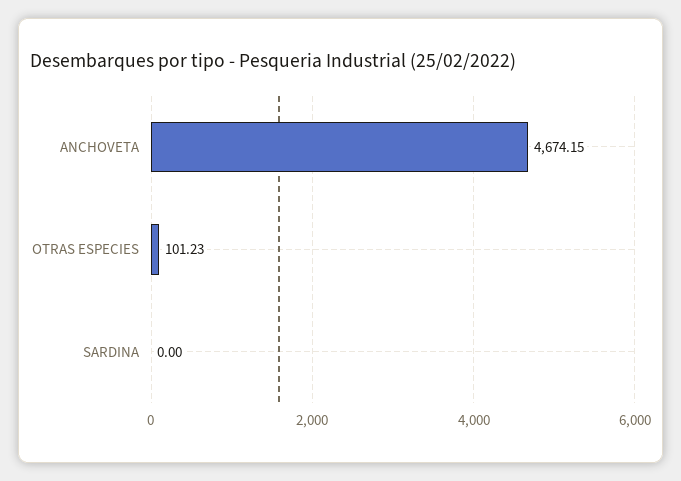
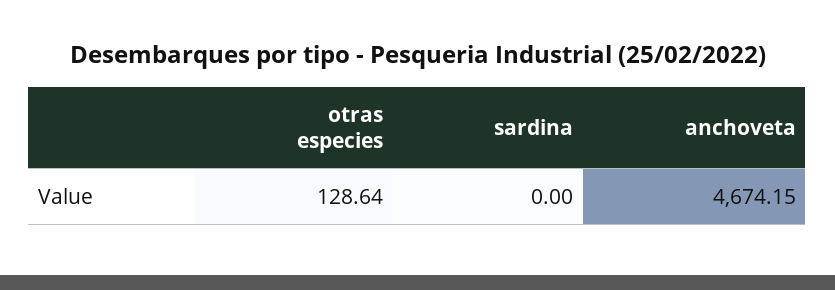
  {
    "ANCHOVETA": 4674.15,
-   "OTRAS ESPECIES": 101.23,
+   "OTRAS ESPECIES": 128.64,
    "SARDINA": 0
  }

